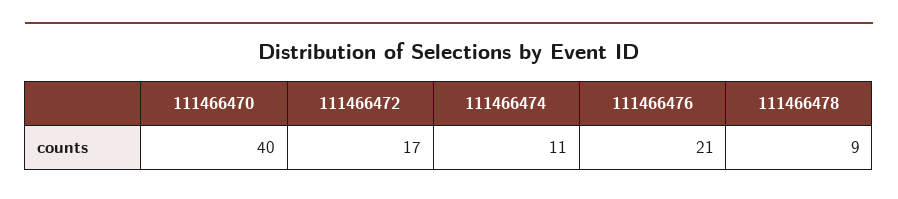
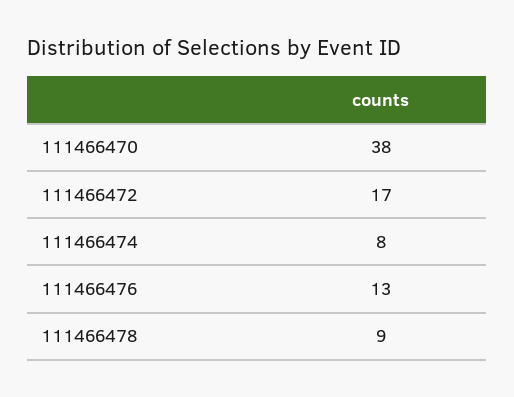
  {
-   "111466470": 40,
+   "111466470": 38,
    "111466472": 17,
-   "111466474": 11,
+   "111466474": 8,
-   "111466476": 21,
+   "111466476": 13,
    "111466478": 9
  }

